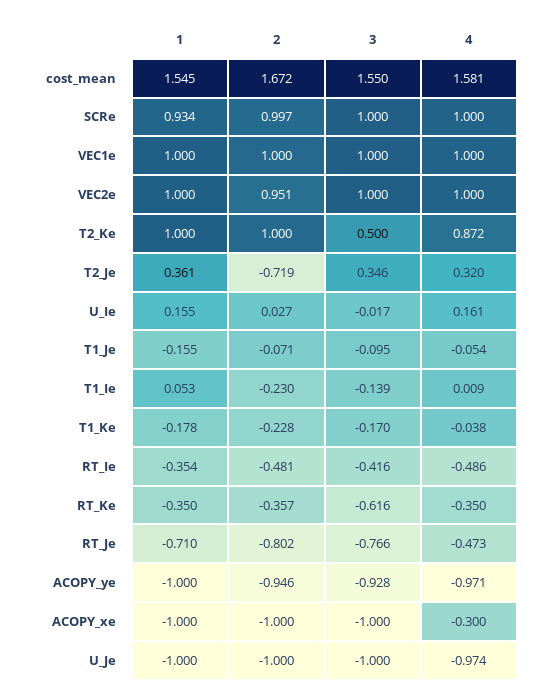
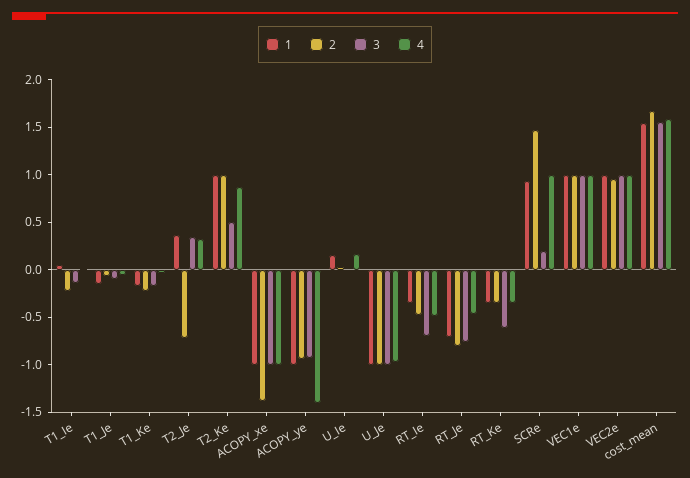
  {
    "1": {
      "cost_mean": 1.545,
      "SCRe": 0.934,
      "VEC1e": 1,
      "VEC2e": 1,
      "T2_Ke": 1,
      "T2_Je": 0.361,
      "U_Ie": 0.155,
      "T1_Je": -0.155,
      "T1_Ie": 0.053,
      "T1_Ke": -0.178,
      "RT_Ie": -0.354,
      "RT_Ke": -0.35,
      "RT_Je": -0.71,
      "ACOPY_ye": -1,
      "ACOPY_xe": -1,
      "U_Je": -1
    },
    "2": {
      "cost_mean": 1.672,
-     "SCRe": 0.997,
+     "SCRe": 1.5,
      "VEC1e": 1,
      "VEC2e": 0.951,
      "T2_Ke": 1,
      "T2_Je": -0.719,
      "U_Ie": 0.027,
      "T1_Je": -0.071,
      "T1_Ie": -0.23,
      "T1_Ke": -0.228,
      "RT_Ie": -0.481,
      "RT_Ke": -0.357,
      "RT_Je": -0.802,
      "ACOPY_ye": -0.946,
-     "ACOPY_xe": -1,
+     "ACOPY_xe": -1.4,
      "U_Je": -1
    },
    "3": {
      "cost_mean": 1.55,
-     "SCRe": 1,
+     "SCRe": 0.2,
      "VEC1e": 1,
      "VEC2e": 1,
      "T2_Ke": 0.5,
      "T2_Je": 0.346,
      "U_Ie": -0.017,
      "T1_Je": -0.095,
      "T1_Ie": -0.139,
      "T1_Ke": -0.17,
-     "RT_Ie": -0.416,
+     "RT_Ie": -0.7,
      "RT_Ke": -0.616,
      "RT_Je": -0.766,
      "ACOPY_ye": -0.928,
      "ACOPY_xe": -1,
      "U_Je": -1
    },
    "4": {
      "cost_mean": 1.581,
      "SCRe": 1,
      "VEC1e": 1,
      "VEC2e": 1,
      "T2_Ke": 0.872,
      "T2_Je": 0.32,
      "U_Ie": 0.161,
      "T1_Je": -0.054,
      "T1_Ie": 0.009,
      "T1_Ke": -0.038,
      "RT_Ie": -0.486,
      "RT_Ke": -0.35,
      "RT_Je": -0.473,
-     "ACOPY_ye": -0.971,
+     "ACOPY_ye": -1.4,
-     "ACOPY_xe": -0.3,
+     "ACOPY_xe": -1,
      "U_Je": -0.974
    }
  }

